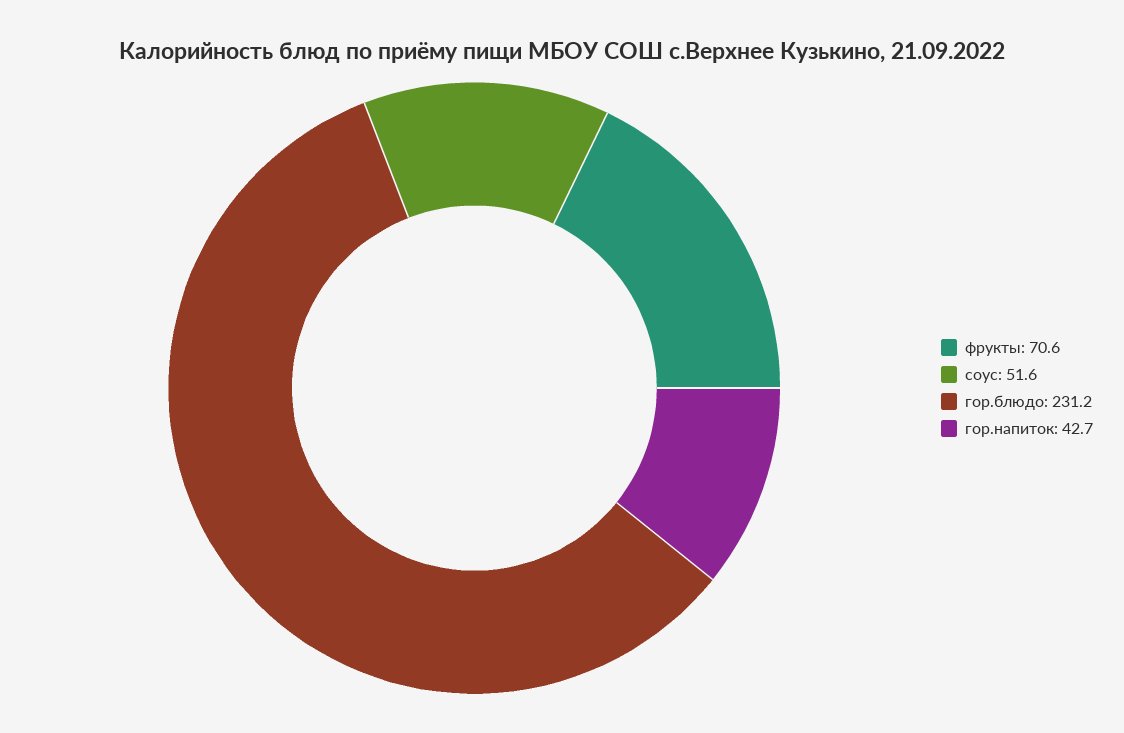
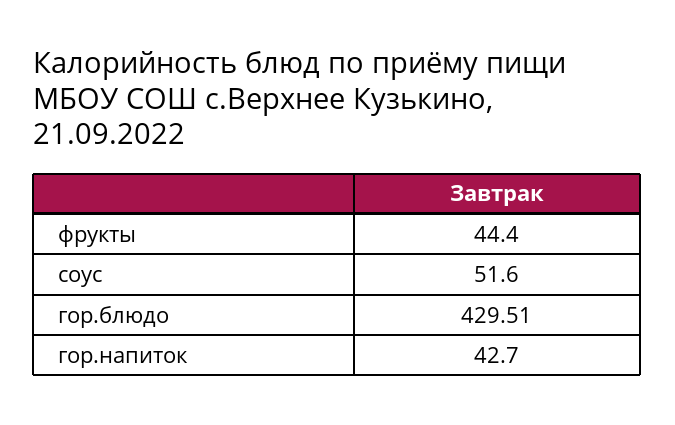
  {
-   "фрукты": 70.6,
+   "фрукты": 44.4,
    "соус": 51.6,
-   "гор.блюдо": 231.2,
+   "гор.блюдо": 429.51,
    "гор.напиток": 42.7
  }

